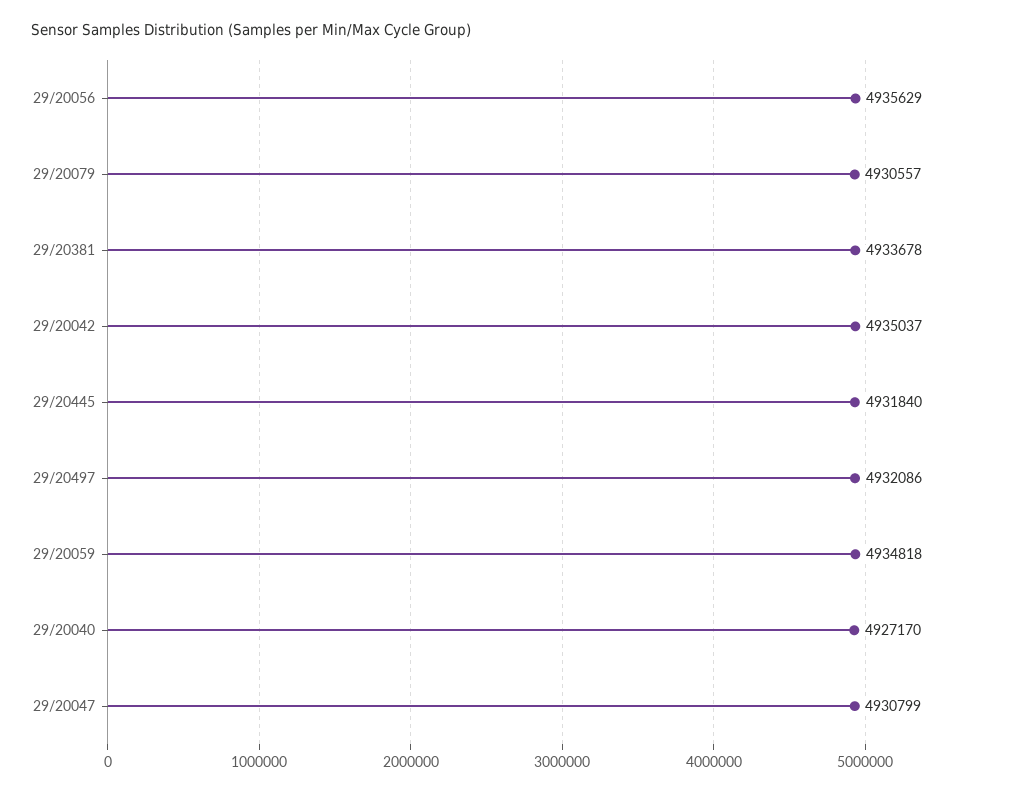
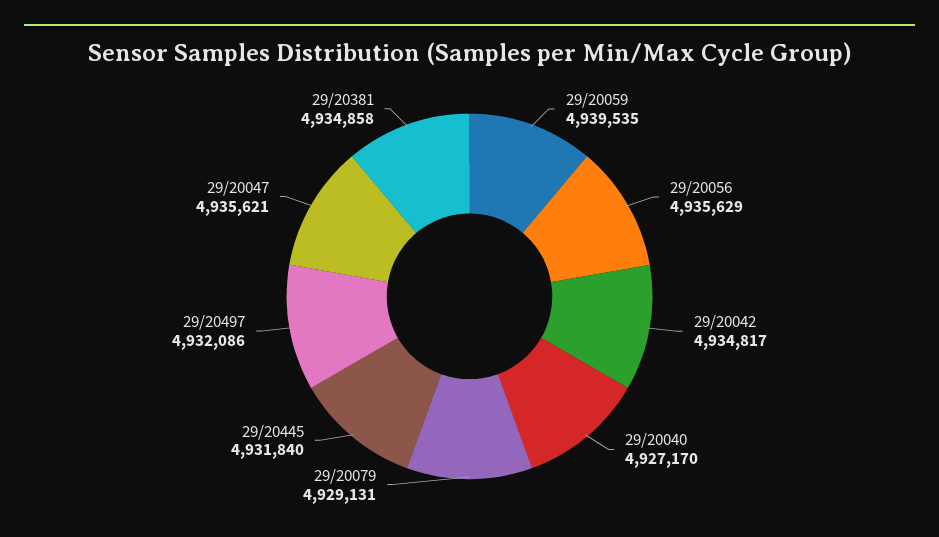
  {
    "29/20056": 4935629,
-   "29/20079": 4930557,
+   "29/20079": 4929131,
-   "29/20381": 4933678,
+   "29/20381": 4934858,
-   "29/20042": 4935037,
+   "29/20042": 4934817,
    "29/20445": 4931840,
    "29/20497": 4932086,
-   "29/20059": 4934818,
+   "29/20059": 4939535,
    "29/20040": 4927170,
-   "29/20047": 4930799
+   "29/20047": 4935621
  }

